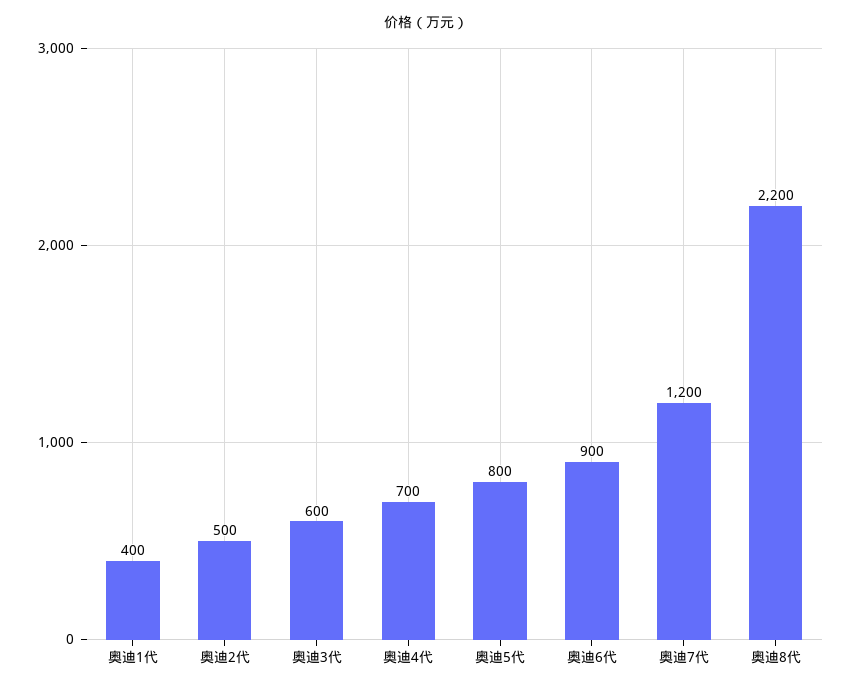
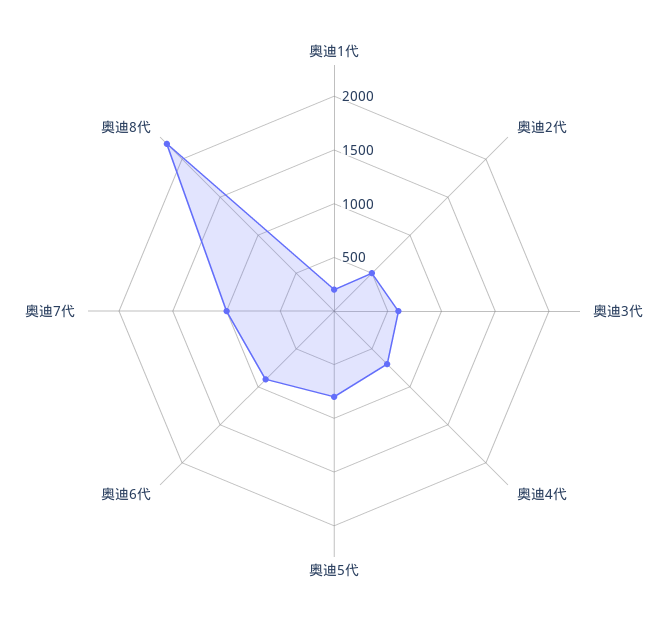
  {
-   "奥迪1代": 400,
+   "奥迪1代": 200,
    "奥迪2代": 500,
    "奥迪3代": 600,
    "奥迪4代": 700,
    "奥迪5代": 800,
    "奥迪6代": 900,
-   "奥迪7代": 1200,
+   "奥迪7代": 1000,
    "奥迪8代": 2200
  }

